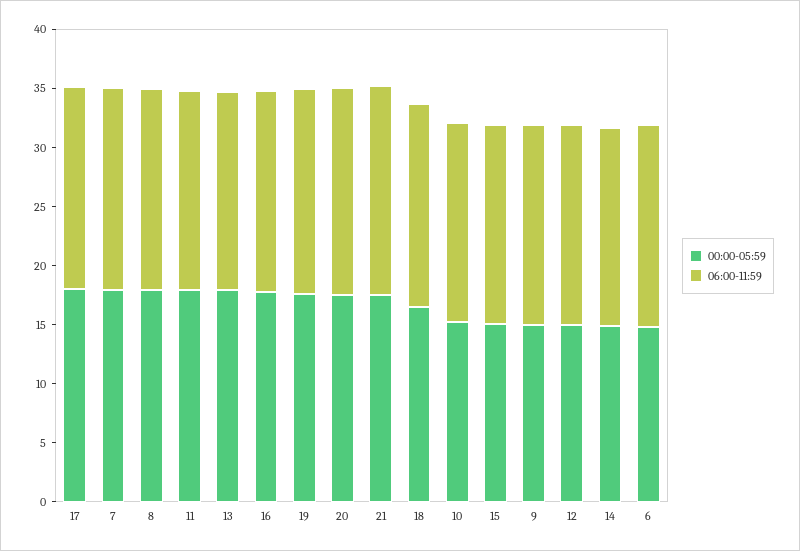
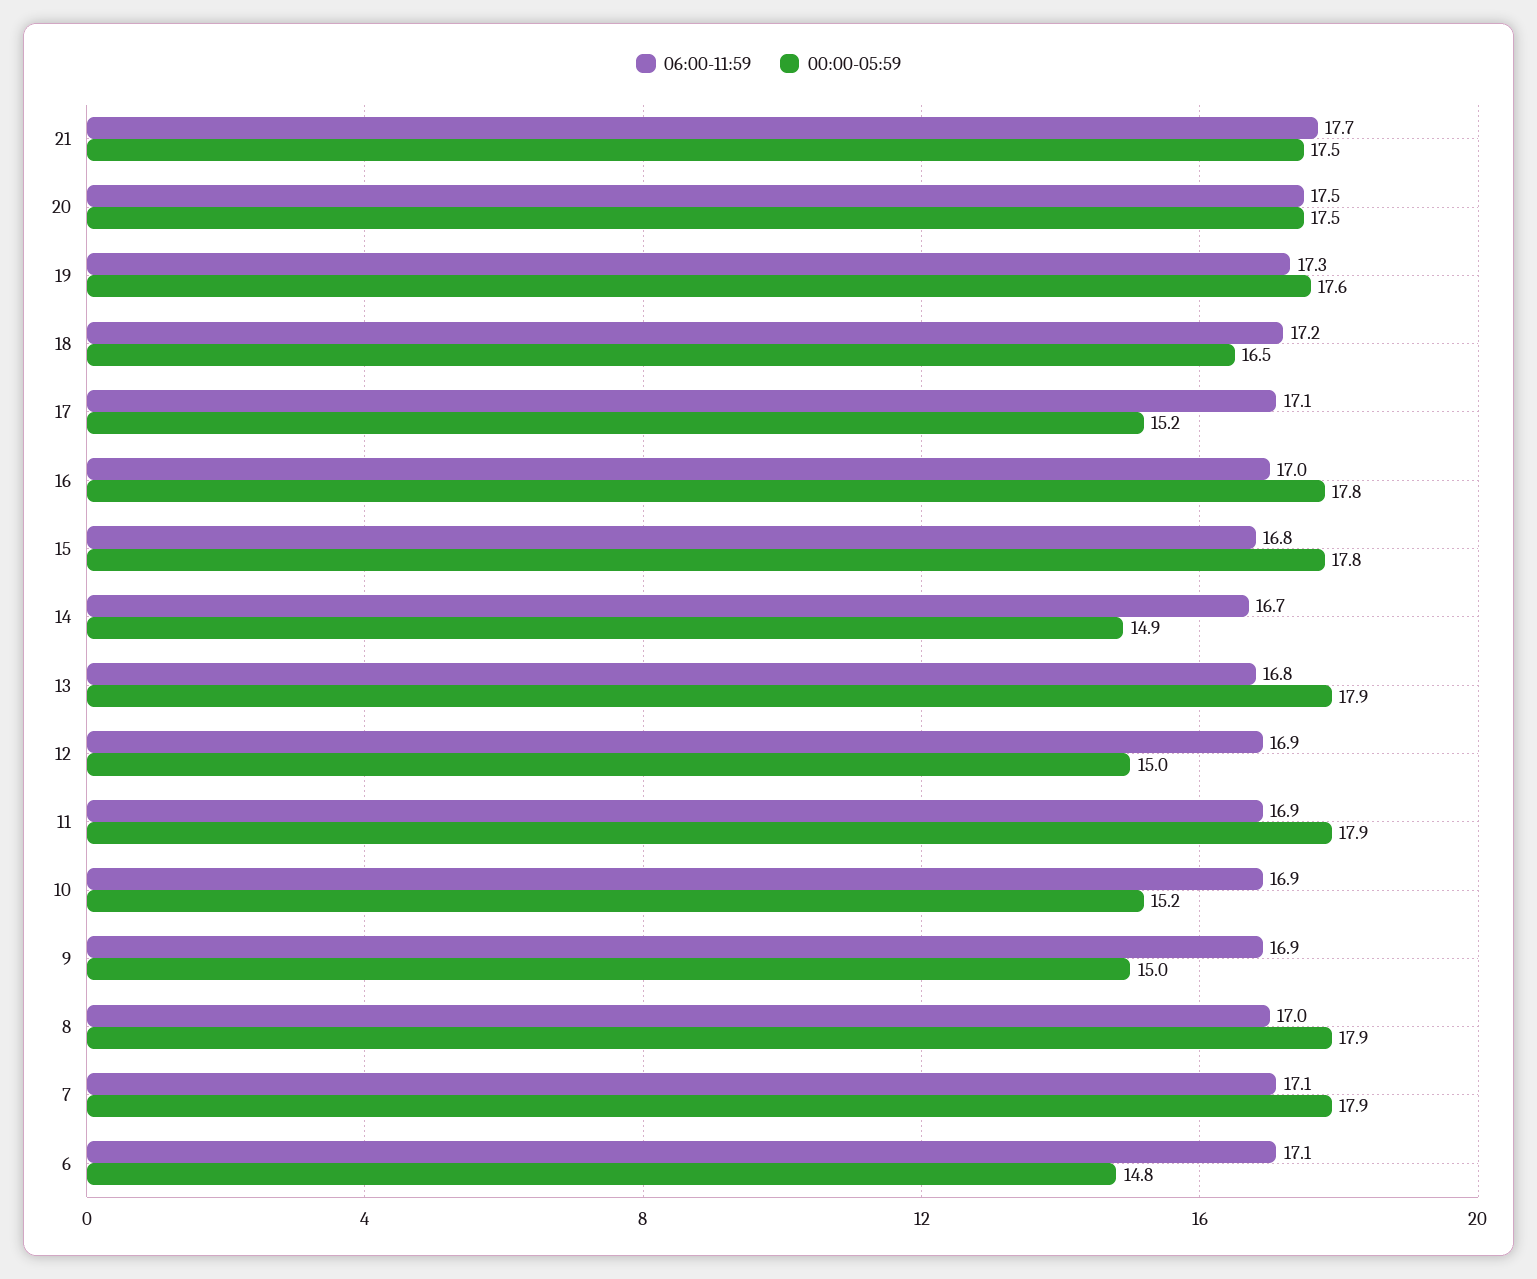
  {
    "00:00-05:59": {
-     "17": 18,
+     "17": 15.2,
      "7": 17.9,
      "8": 17.9,
      "11": 17.9,
      "13": 17.9,
      "16": 17.8,
      "19": 17.6,
      "20": 17.5,
      "21": 17.5,
      "18": 16.5,
      "10": 15.2,
-     "15": 15,
+     "15": 17.8,
      "9": 15,
      "12": 15,
      "14": 14.9,
      "6": 14.8
    },
    "06:00-11:59": {
      "17": 17.1,
      "7": 17.1,
      "8": 17,
      "11": 16.9,
      "13": 16.8,
      "16": 17,
      "19": 17.3,
      "20": 17.5,
      "21": 17.7,
      "18": 17.2,
      "10": 16.9,
      "15": 16.8,
      "9": 16.9,
      "12": 16.9,
      "14": 16.7,
      "6": 17.1
    }
  }

